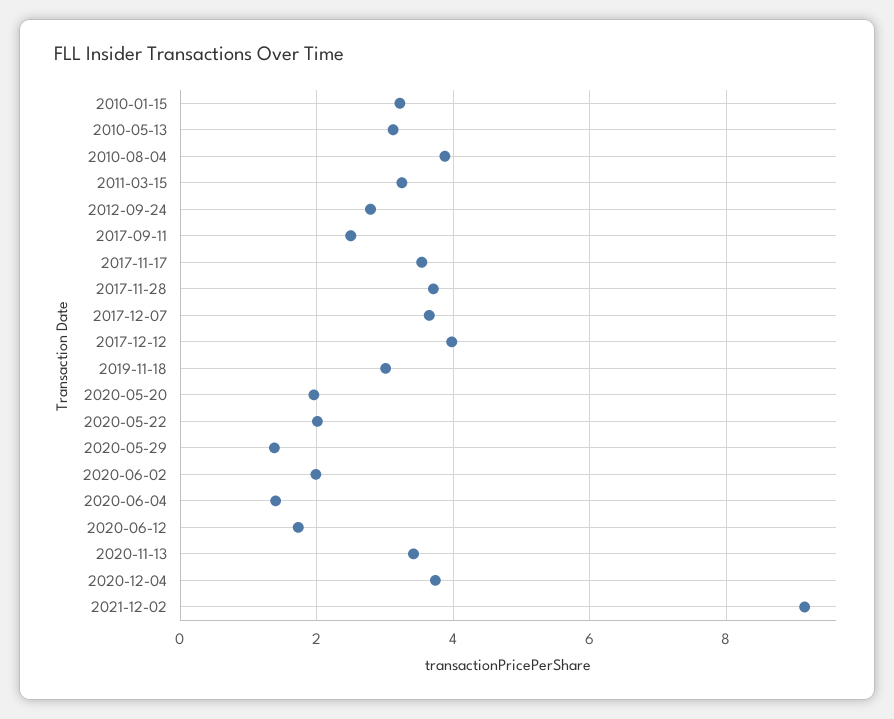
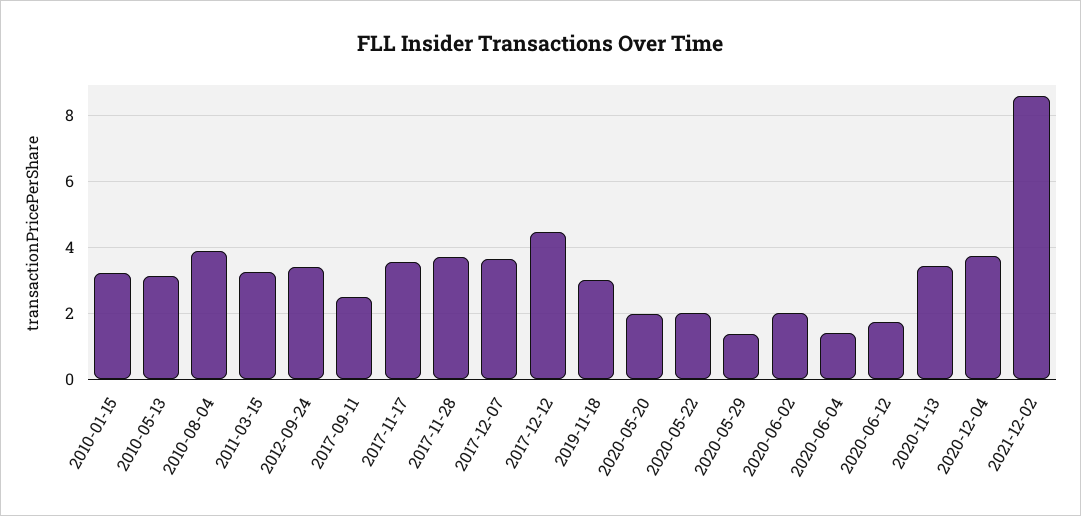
  {
    "2010-01-15": 3.2,
    "2010-05-13": 3.2,
    "2010-08-04": 3.8,
    "2011-03-15": 3.2,
-   "2012-09-24": 2.8,
+   "2012-09-24": 3.4,
    "2017-09-11": 2.6,
    "2017-11-17": 3.6,
    "2017-11-28": 3.8,
    "2017-12-07": 3.6,
-   "2017-12-12": 4,
+   "2017-12-12": 4.4,
    "2019-11-18": 3,
    "2020-05-20": 2,
    "2020-05-22": 2,
    "2020-05-29": 1.4,
    "2020-06-02": 2,
    "2020-06-04": 1.4,
    "2020-06-12": 1.8,
    "2020-11-13": 3.4,
    "2020-12-04": 3.8,
-   "2021-12-02": 9.2
+   "2021-12-02": 8.6
  }

